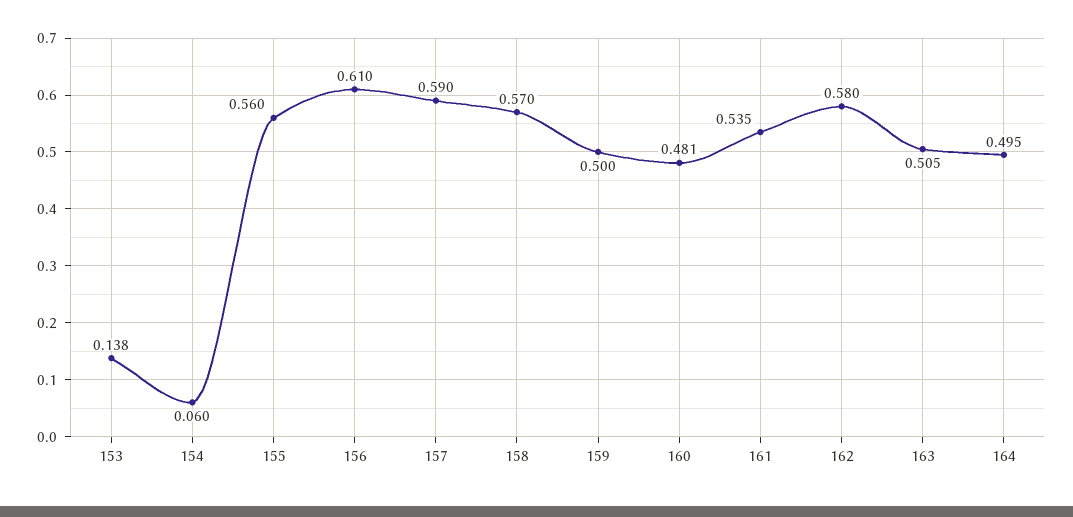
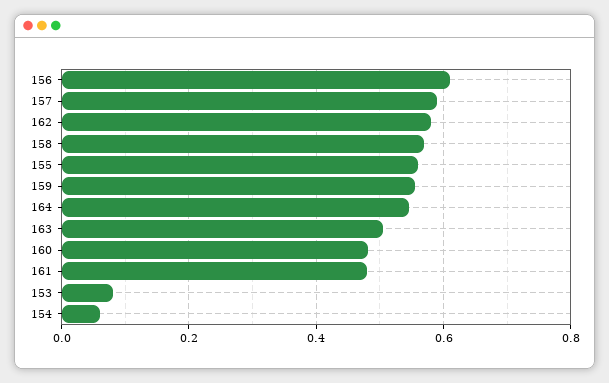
  {
-   "153": 0.138,
+   "153": 0.08,
    "154": 0.06,
    "155": 0.56,
    "156": 0.61,
    "157": 0.59,
    "158": 0.57,
-   "159": 0.5,
+   "159": 0.56,
    "160": 0.481,
-   "161": 0.535,
+   "161": 0.48,
    "162": 0.58,
    "163": 0.505,
-   "164": 0.495
+   "164": 0.54
  }

